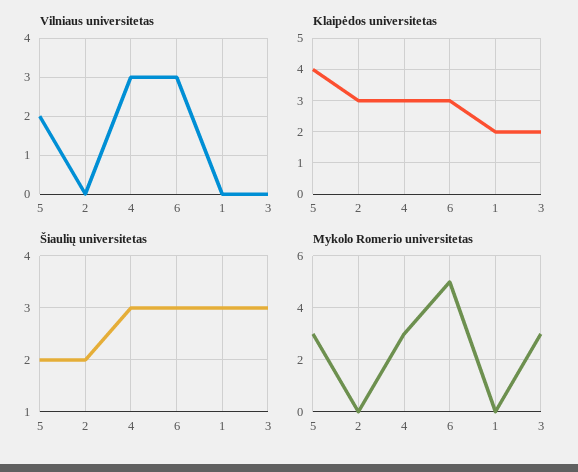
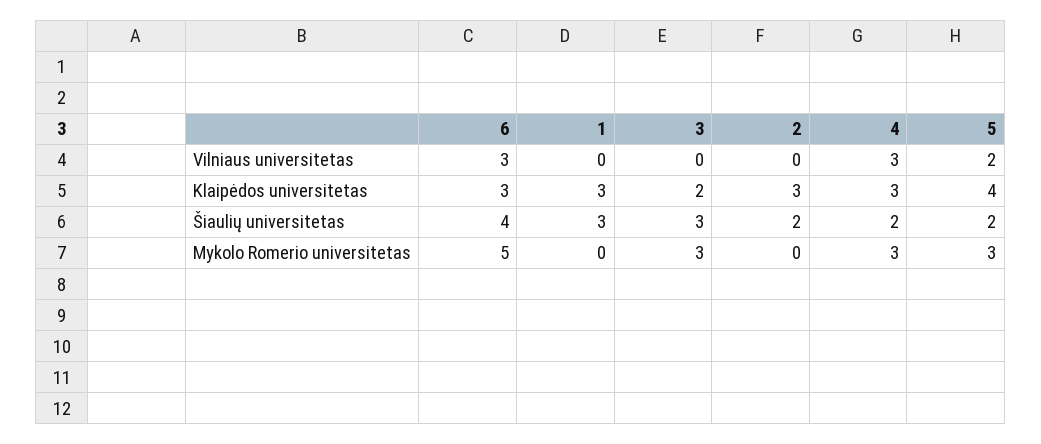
  {
    "Vilniaus universitetas": {
      "5": 2,
      "2": 0,
      "4": 3,
      "6": 3,
      "1": 0,
      "3": 0
    },
    "Klaipėdos universitetas": {
      "5": 4,
      "2": 3,
      "4": 3,
      "6": 3,
-     "1": 2,
+     "1": 3,
      "3": 2
    },
    "Šiaulių universitetas": {
      "5": 2,
      "2": 2,
-     "4": 3,
+     "4": 2,
-     "6": 3,
+     "6": 4,
      "1": 3,
      "3": 3
    },
    "Mykolo Romerio universitetas": {
      "5": 3,
      "2": 0,
      "4": 3,
      "6": 5,
      "1": 0,
      "3": 3
    }
  }

